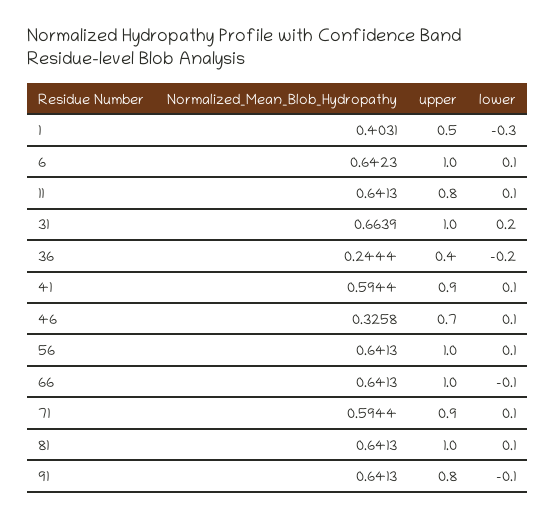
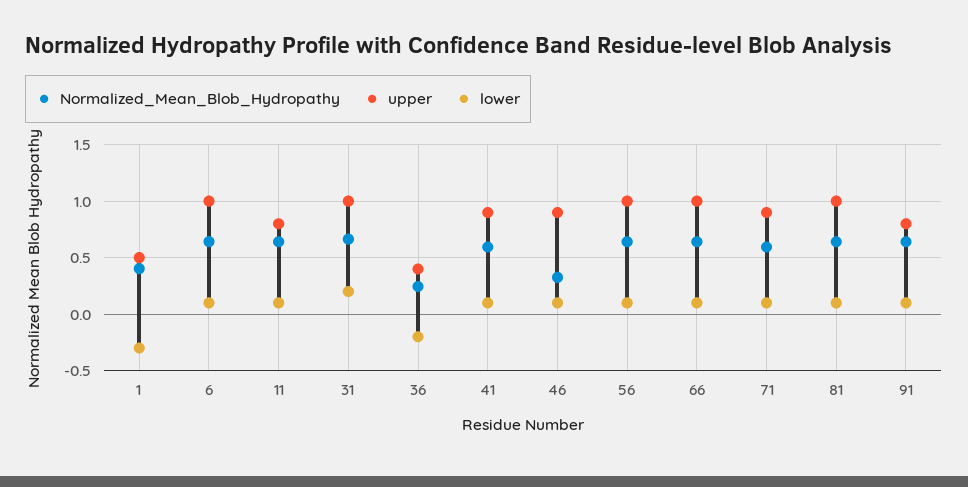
  {
    "Normalized_Mean_Blob_Hydropathy": {
      "1": 0.4031,
      "6": 0.6423,
      "11": 0.6413,
      "31": 0.6639,
      "36": 0.2444,
      "41": 0.5944,
      "46": 0.3258,
      "56": 0.6413,
      "66": 0.6413,
      "71": 0.5944,
      "81": 0.6413,
      "91": 0.6413
    },
    "upper": {
      "1": 0.5,
      "6": 1,
      "11": 0.8,
      "31": 1,
      "36": 0.4,
      "41": 0.9,
-     "46": 0.7,
+     "46": 0.9,
      "56": 1,
      "66": 1,
      "71": 0.9,
      "81": 1,
      "91": 0.8
    },
    "lower": {
      "1": -0.3,
      "6": 0.1,
      "11": 0.1,
      "31": 0.2,
      "36": -0.2,
      "41": 0.1,
      "46": 0.1,
      "56": 0.1,
-     "66": -0.1,
+     "66": 0.1,
      "71": 0.1,
      "81": 0.1,
-     "91": -0.1
+     "91": 0.1
    }
  }

